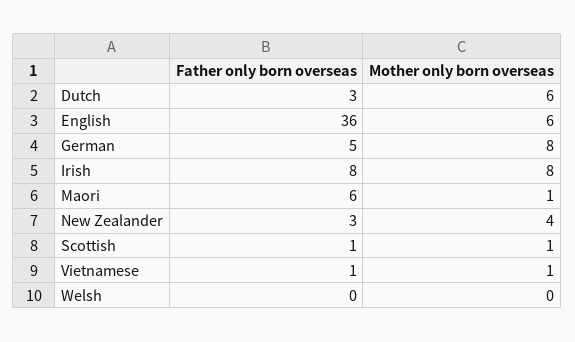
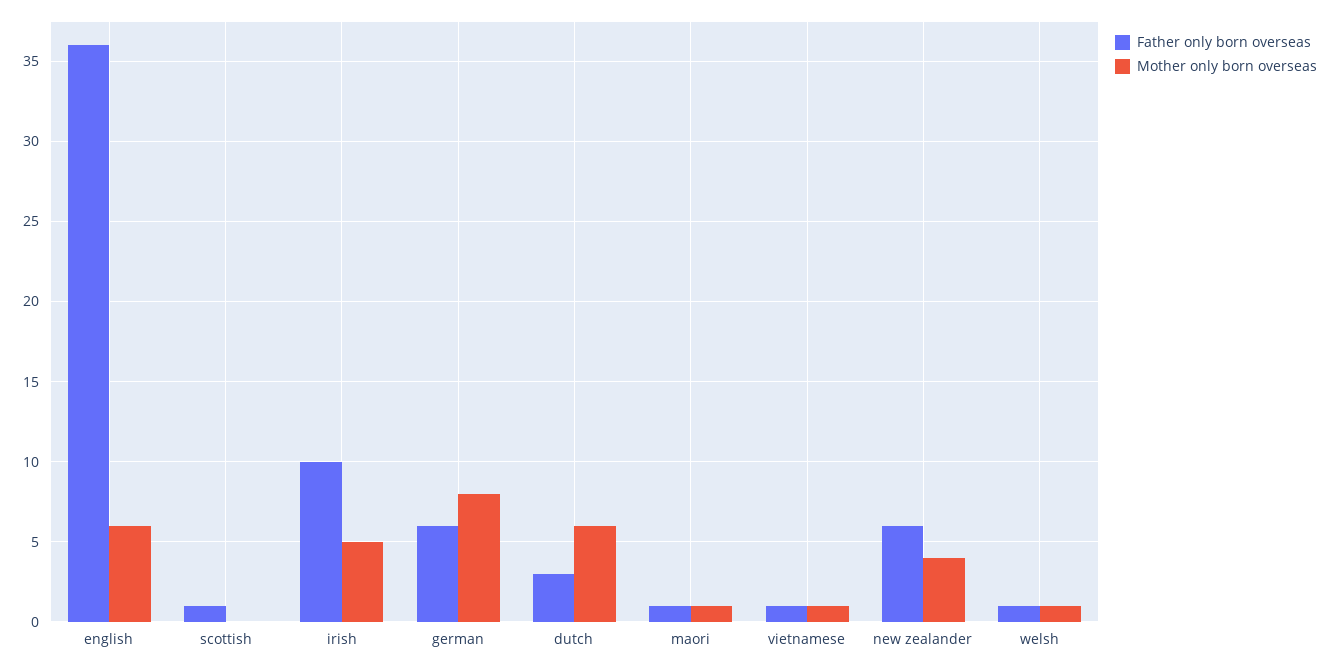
  {
    "Father only born overseas": {
      "Dutch": 3,
      "English": 36,
-     "German": 5,
+     "German": 6,
-     "Irish": 8,
+     "Irish": 10,
-     "Maori": 6,
+     "Maori": 1,
-     "New Zealander": 3,
+     "New Zealander": 6,
      "Scottish": 1,
      "Vietnamese": 1,
-     "Welsh": 0
+     "Welsh": 1
    },
    "Mother only born overseas": {
      "Dutch": 6,
      "English": 6,
      "German": 8,
-     "Irish": 8,
+     "Irish": 5,
      "Maori": 1,
      "New Zealander": 4,
-     "Scottish": 1,
+     "Scottish": 0,
      "Vietnamese": 1,
-     "Welsh": 0
+     "Welsh": 1
    }
  }

